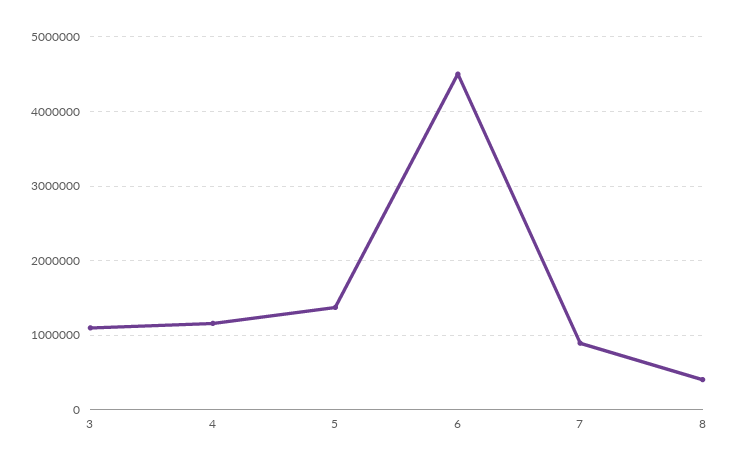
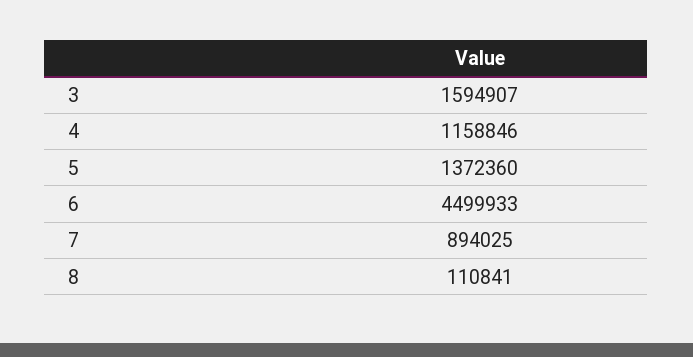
  {
-   "3": 1100000,
+   "3": 1594907,
    "4": 1158846,
    "5": 1372360,
    "6": 4499933,
    "7": 894025,
-   "8": 400000
+   "8": 110841
  }

